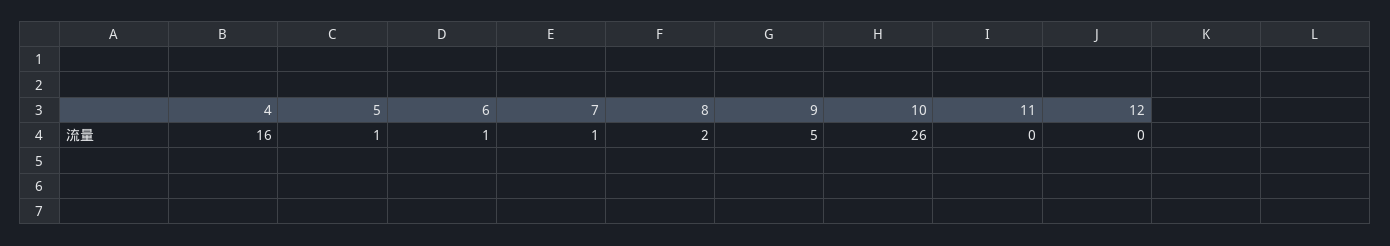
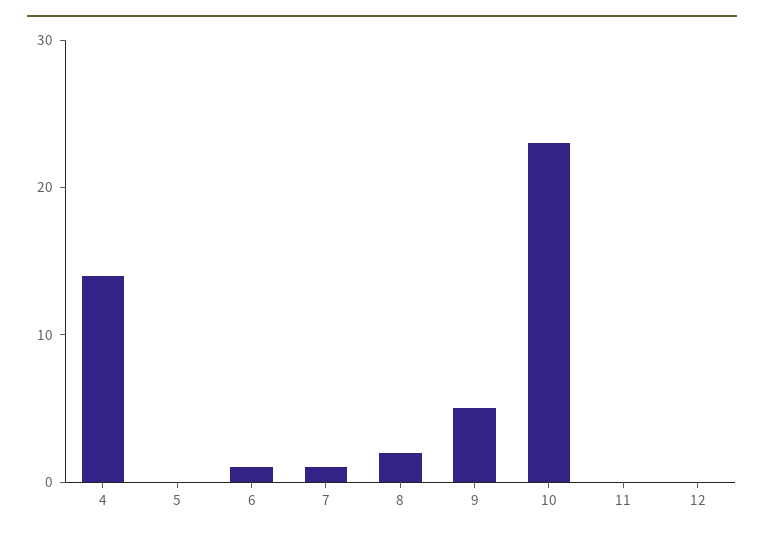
  {
-   "4": 16,
+   "4": 14,
-   "5": 1,
+   "5": 0,
    "6": 1,
    "7": 1,
    "8": 2,
    "9": 5,
-   "10": 26,
+   "10": 23,
    "11": 0,
    "12": 0
  }

